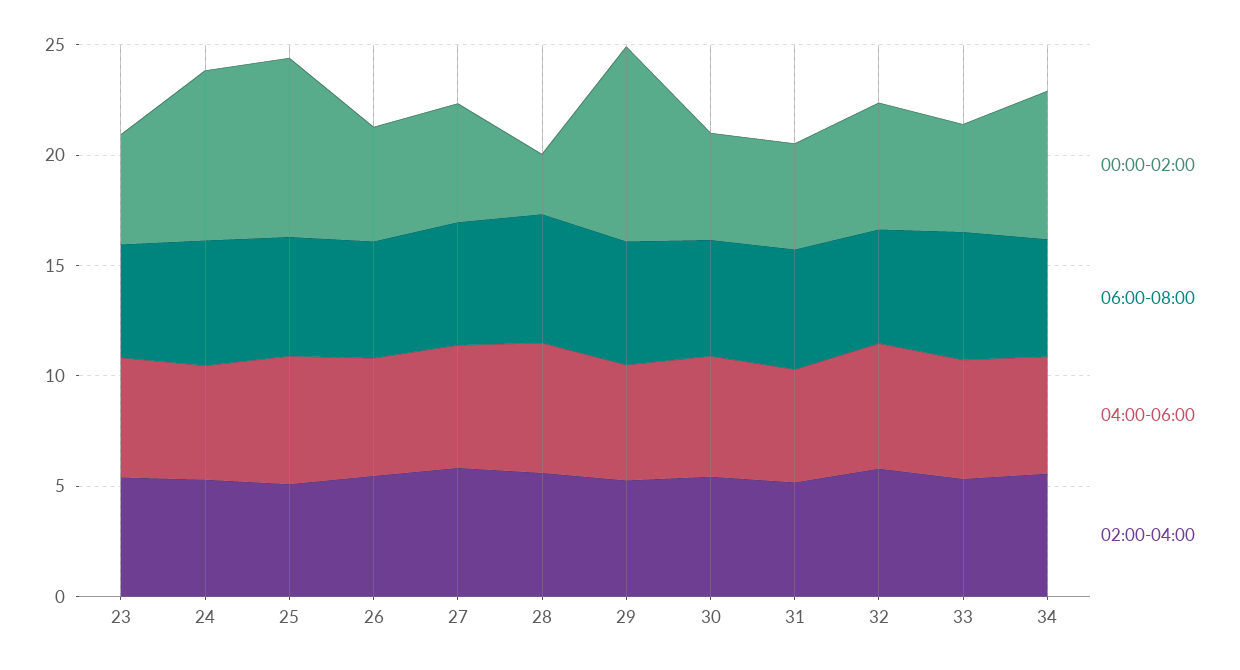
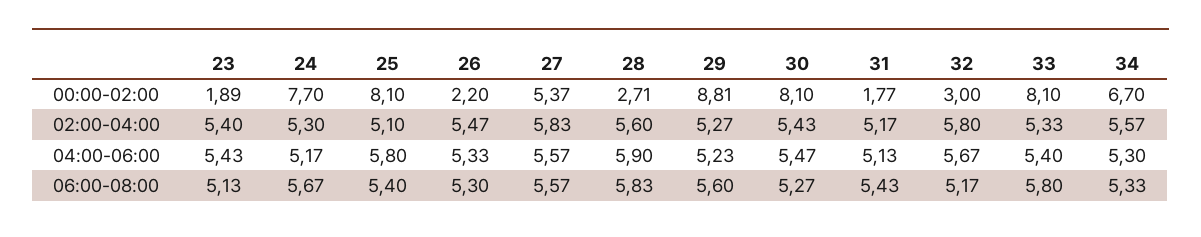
  {
    "00:00-02:00": {
-     "23": 5,
+     "23": 1.89,
      "24": 7.7,
      "25": 8.1,
-     "26": 5,
+     "26": 2.2,
      "27": 5.37,
      "28": 2.71,
      "29": 8.81,
-     "30": 5,
+     "30": 8.1,
-     "31": 5,
+     "31": 1.77,
-     "32": 6,
+     "32": 3,
-     "33": 5,
+     "33": 8.1,
      "34": 6.7
    },
    "06:00-08:00": {
      "23": 5.13,
      "24": 5.67,
      "25": 5.4,
      "26": 5.3,
      "27": 5.57,
      "28": 5.83,
      "29": 5.6,
      "30": 5.27,
      "31": 5.43,
      "32": 5.17,
      "33": 5.8,
      "34": 5.33
    },
    "04:00-06:00": {
      "23": 5.43,
      "24": 5.17,
      "25": 5.8,
      "26": 5.33,
      "27": 5.57,
      "28": 5.9,
      "29": 5.23,
      "30": 5.47,
      "31": 5.13,
      "32": 5.67,
      "33": 5.4,
      "34": 5.3
    },
    "02:00-04:00": {
      "23": 5.4,
      "24": 5.3,
      "25": 5.1,
      "26": 5.47,
      "27": 5.83,
      "28": 5.6,
      "29": 5.27,
      "30": 5.43,
      "31": 5.17,
      "32": 5.8,
      "33": 5.33,
      "34": 5.57
    }
  }

